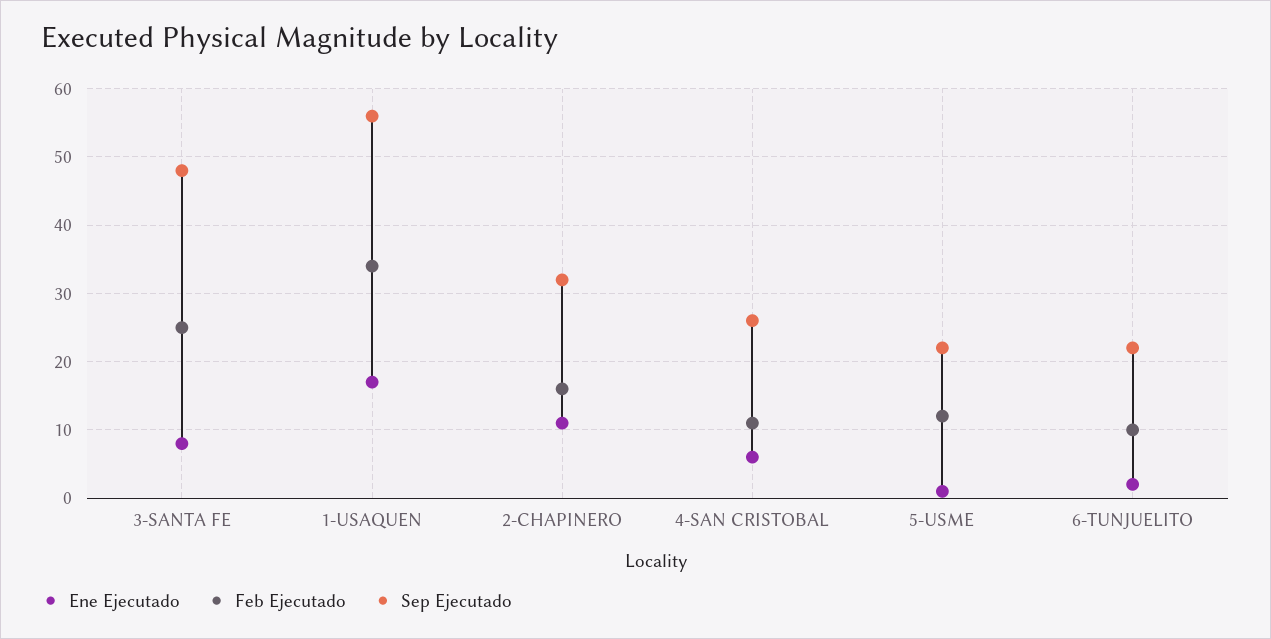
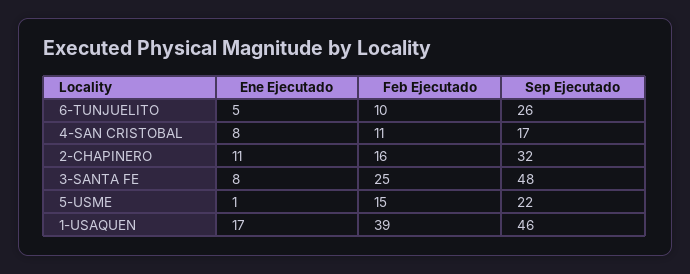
  {
    "Ene Ejecutado": {
      "3-SANTA FE": 8,
      "1-USAQUEN": 17,
      "2-CHAPINERO": 11,
-     "4-SAN CRISTOBAL": 6,
+     "4-SAN CRISTOBAL": 8,
      "5-USME": 1,
-     "6-TUNJUELITO": 2
+     "6-TUNJUELITO": 5
    },
    "Feb Ejecutado": {
      "3-SANTA FE": 25,
-     "1-USAQUEN": 34,
+     "1-USAQUEN": 39,
      "2-CHAPINERO": 16,
      "4-SAN CRISTOBAL": 11,
-     "5-USME": 12,
+     "5-USME": 15,
      "6-TUNJUELITO": 10
    },
    "Sep Ejecutado": {
      "3-SANTA FE": 48,
-     "1-USAQUEN": 56,
+     "1-USAQUEN": 46,
      "2-CHAPINERO": 32,
-     "4-SAN CRISTOBAL": 26,
+     "4-SAN CRISTOBAL": 17,
      "5-USME": 22,
-     "6-TUNJUELITO": 22
+     "6-TUNJUELITO": 26
    }
  }

